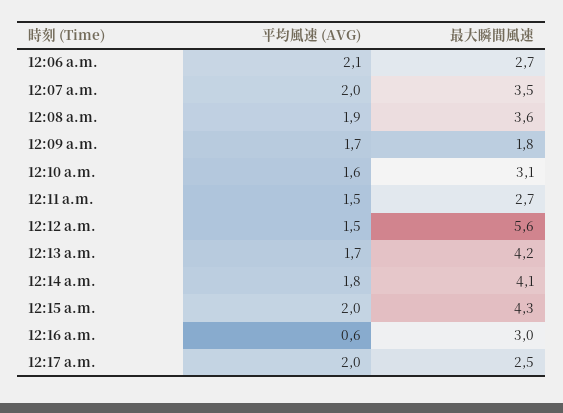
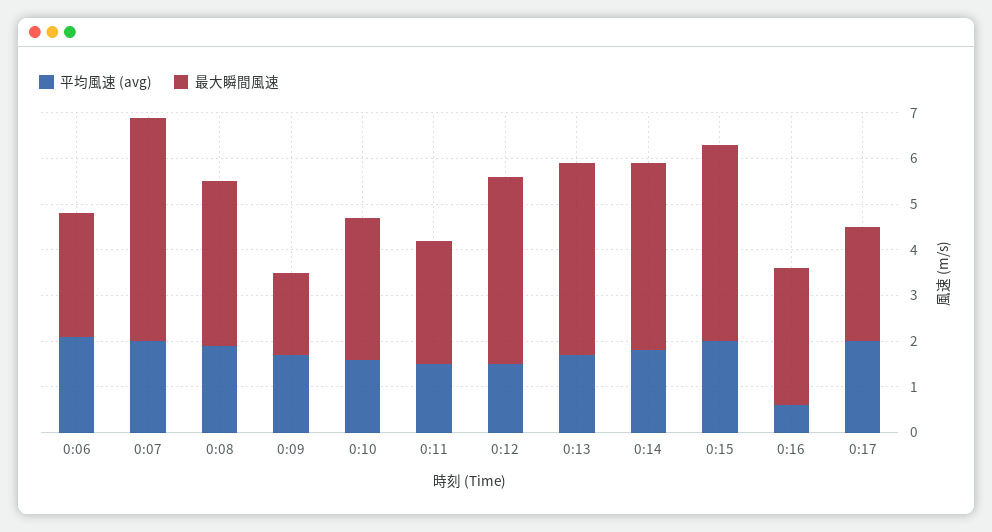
  {
    "平均風速 (AVG)": {
      "12:06 a.m.": 2.1,
      "12:07 a.m.": 2,
      "12:08 a.m.": 1.9,
      "12:09 a.m.": 1.7,
      "12:10 a.m.": 1.6,
      "12:11 a.m.": 1.5,
      "12:12 a.m.": 1.5,
      "12:13 a.m.": 1.7,
      "12:14 a.m.": 1.8,
      "12:15 a.m.": 2,
      "12:16 a.m.": 0.6,
      "12:17 a.m.": 2
    },
    "最大瞬間風速": {
      "12:06 a.m.": 2.7,
-     "12:07 a.m.": 3.5,
+     "12:07 a.m.": 5,
      "12:08 a.m.": 3.6,
      "12:09 a.m.": 1.8,
      "12:10 a.m.": 3.1,
      "12:11 a.m.": 2.7,
-     "12:12 a.m.": 5.6,
+     "12:12 a.m.": 4,
      "12:13 a.m.": 4.2,
      "12:14 a.m.": 4.1,
      "12:15 a.m.": 4.3,
      "12:16 a.m.": 3,
      "12:17 a.m.": 2.5
    }
  }

